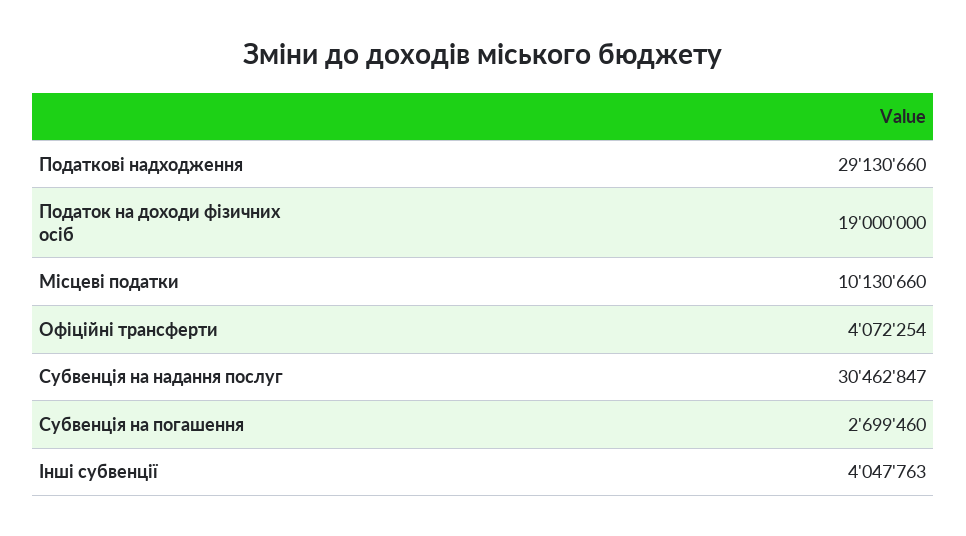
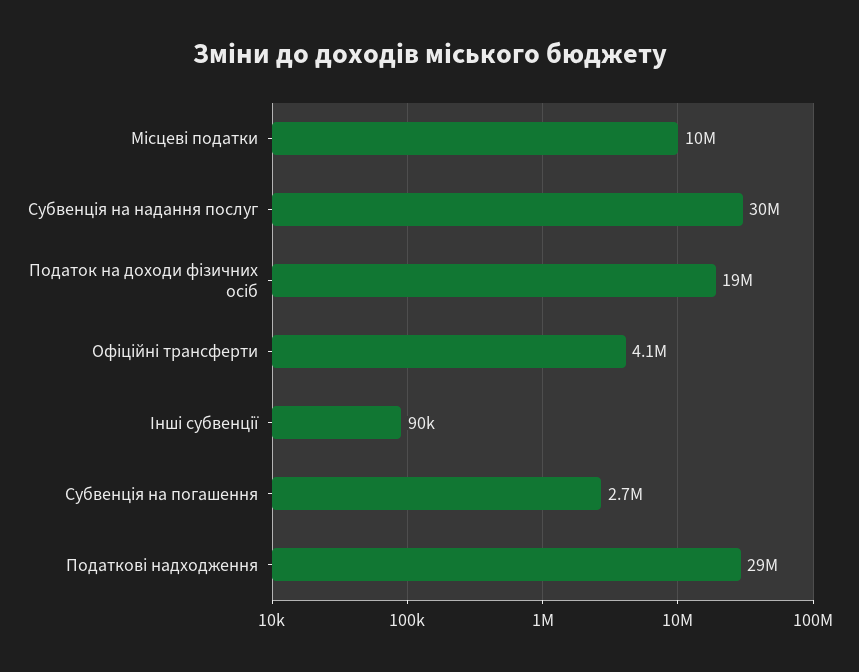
  {
    "Податкові надходження": 29130660,
    "Податок на доходи фізичних осіб": 19000000,
    "Місцеві податки": 10130660,
    "Офіційні трансферти": 4072254,
    "Субвенція на надання послуг": 30462847,
    "Субвенція на погашення": 2699460,
-   "Інші субвенції": 4047763
+   "Інші субвенції": 90000
  }

